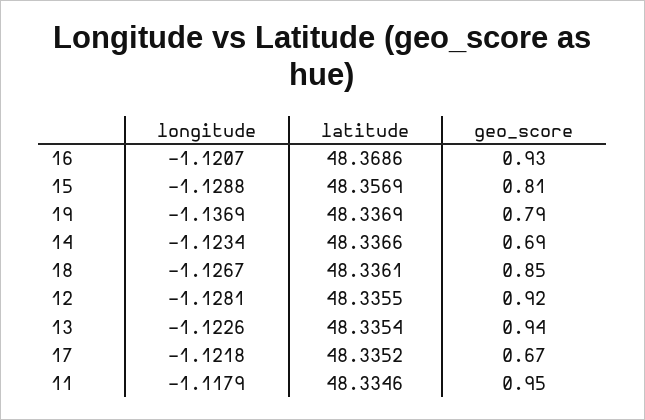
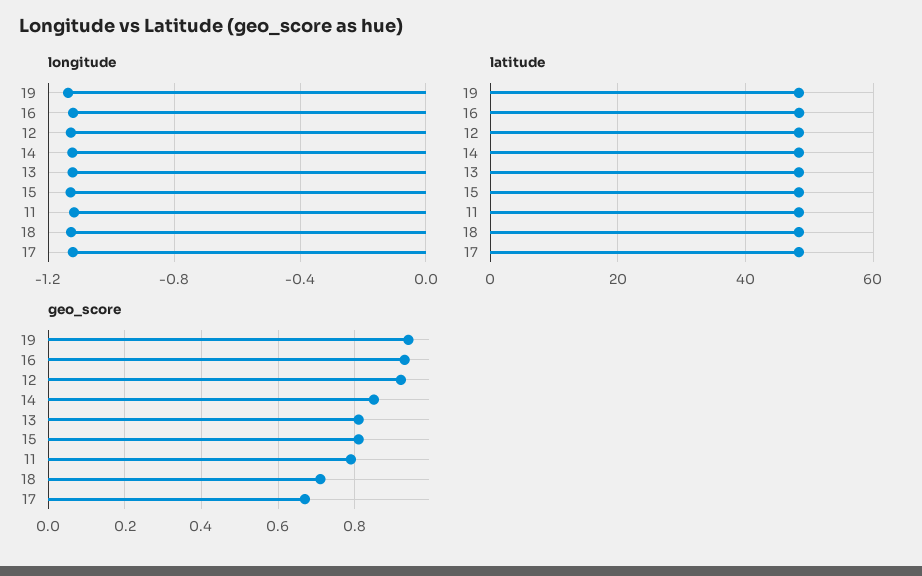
  {
    "longitude": {
      "16": -1.1207,
      "15": -1.1288,
      "19": -1.1369,
      "14": -1.1234,
      "18": -1.1267,
      "12": -1.1281,
      "13": -1.1226,
      "17": -1.1218,
      "11": -1.1179
    },
    "latitude": {
      "16": 48.3686,
      "15": 48.3569,
      "19": 48.3369,
      "14": 48.3366,
      "18": 48.3361,
      "12": 48.3355,
      "13": 48.3354,
      "17": 48.3352,
      "11": 48.3346
    },
    "geo_score": {
      "16": 0.93,
      "15": 0.81,
-     "19": 0.79,
+     "19": 0.95,
-     "14": 0.69,
+     "14": 0.85,
-     "18": 0.85,
+     "18": 0.7,
      "12": 0.92,
-     "13": 0.94,
+     "13": 0.8,
      "17": 0.67,
-     "11": 0.95
+     "11": 0.8
    }
  }

